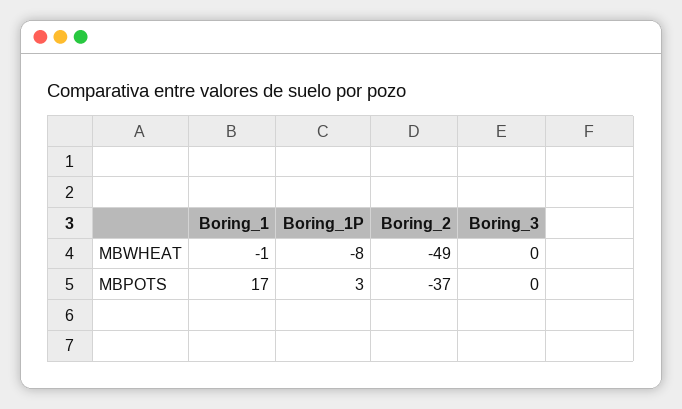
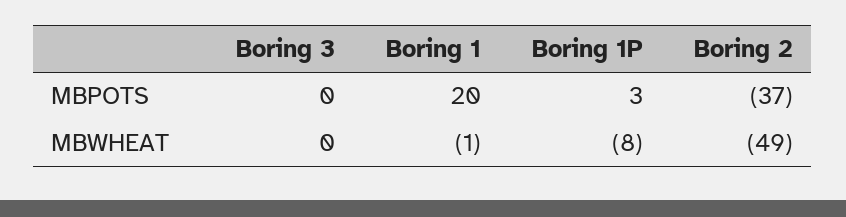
  {
    "Boring_1": {
      "MBWHEAT": -1,
-     "MBPOTS": 17
+     "MBPOTS": 20
    },
    "Boring_1P": {
      "MBWHEAT": -8,
      "MBPOTS": 3
    },
    "Boring_2": {
      "MBWHEAT": -49,
      "MBPOTS": -37
    },
    "Boring_3": {
      "MBWHEAT": 0,
      "MBPOTS": 0
    }
  }

